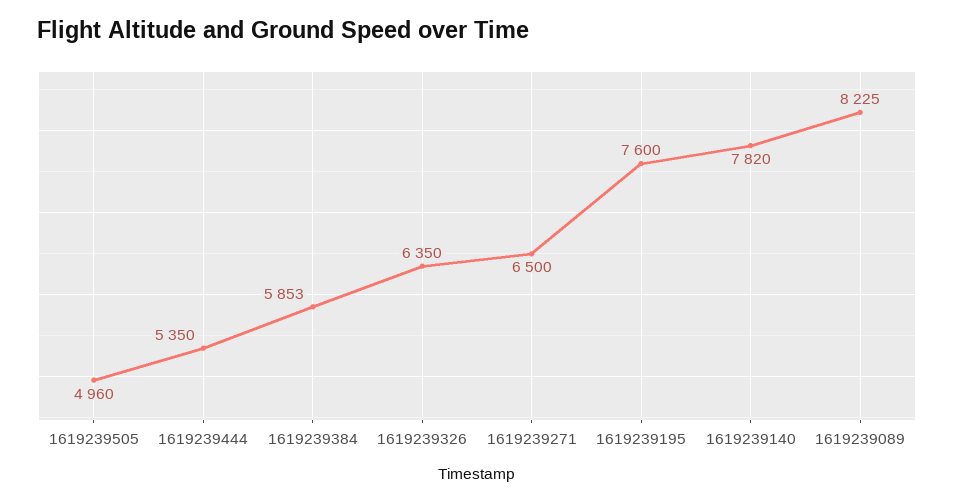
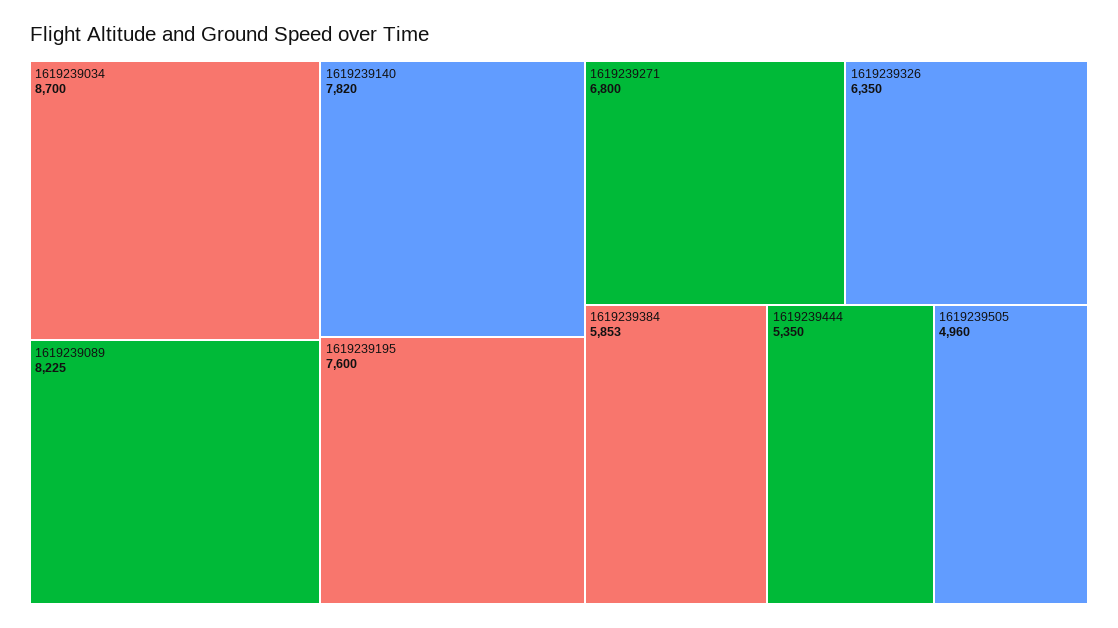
  {
    "1619239505": 4960,
    "1619239444": 5350,
    "1619239384": 5853,
    "1619239326": 6350,
-   "1619239271": 6500,
+   "1619239271": 6800,
    "1619239195": 7600,
    "1619239140": 7820,
-   "1619239089": 8225
+   "1619239089": 8225,
+   "1619239034": 8700
  }

